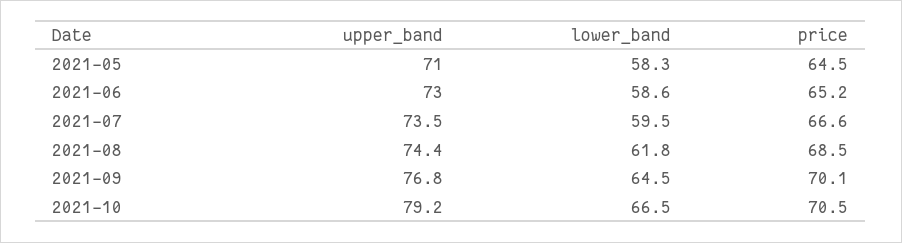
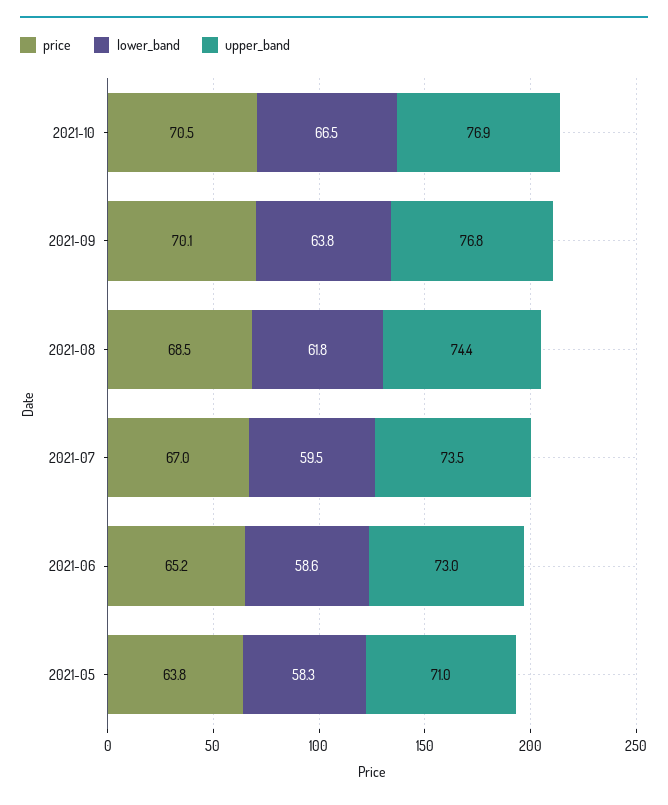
  {
    "upper_band": {
      "2021-05": 71,
      "2021-06": 73,
      "2021-07": 73.5,
      "2021-08": 74.4,
      "2021-09": 76.8,
-     "2021-10": 79.2
+     "2021-10": 76.9
    },
    "lower_band": {
      "2021-05": 58.3,
      "2021-06": 58.6,
      "2021-07": 59.5,
      "2021-08": 61.8,
-     "2021-09": 64.5,
+     "2021-09": 63.8,
      "2021-10": 66.5
    },
    "price": {
-     "2021-05": 64.5,
+     "2021-05": 63.8,
      "2021-06": 65.2,
-     "2021-07": 66.6,
+     "2021-07": 67,
      "2021-08": 68.5,
      "2021-09": 70.1,
      "2021-10": 70.5
    }
  }

